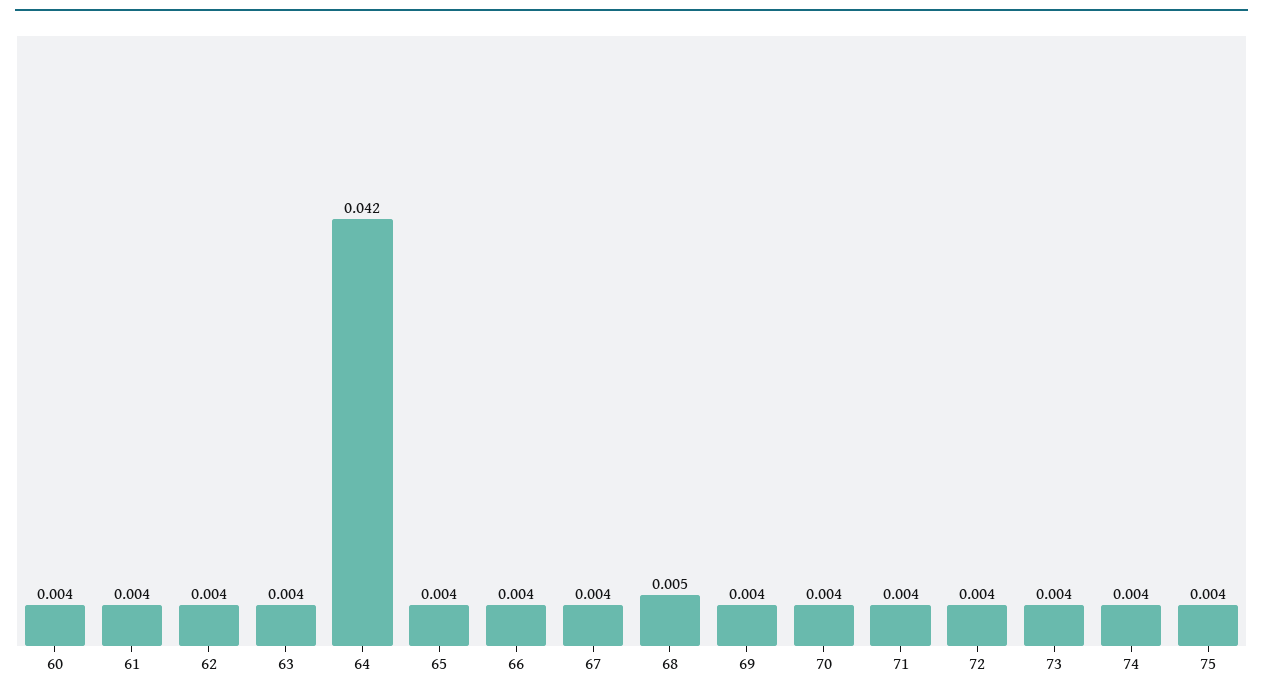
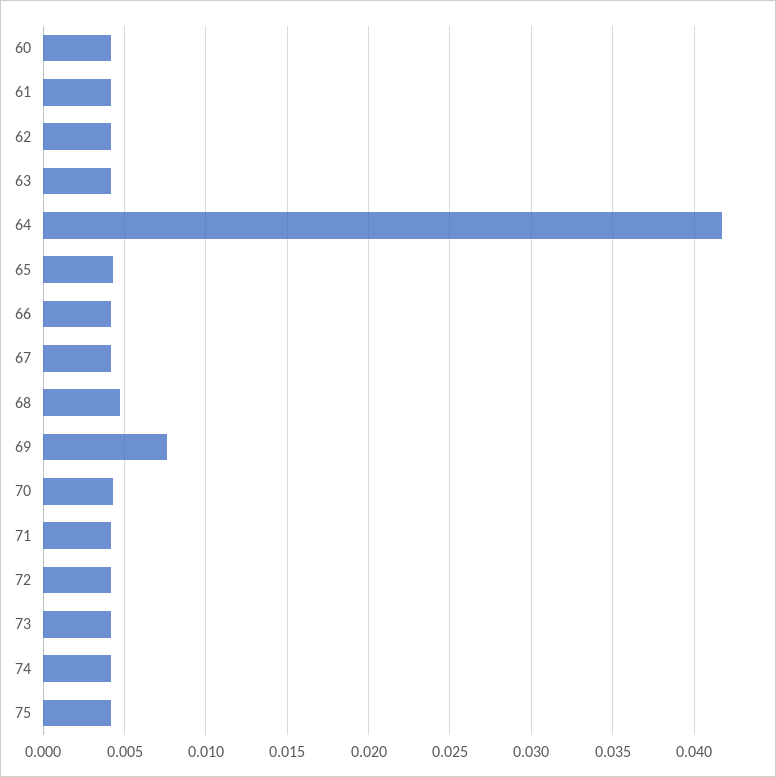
  {
    "60": 0.004,
    "61": 0.004,
    "62": 0.004,
    "63": 0.004,
    "64": 0.042,
    "65": 0.004,
    "66": 0.004,
    "67": 0.004,
    "68": 0.005,
-   "69": 0.004,
+   "69": 0.0075,
    "70": 0.004,
    "71": 0.004,
    "72": 0.004,
    "73": 0.004,
    "74": 0.004,
    "75": 0.004
  }

